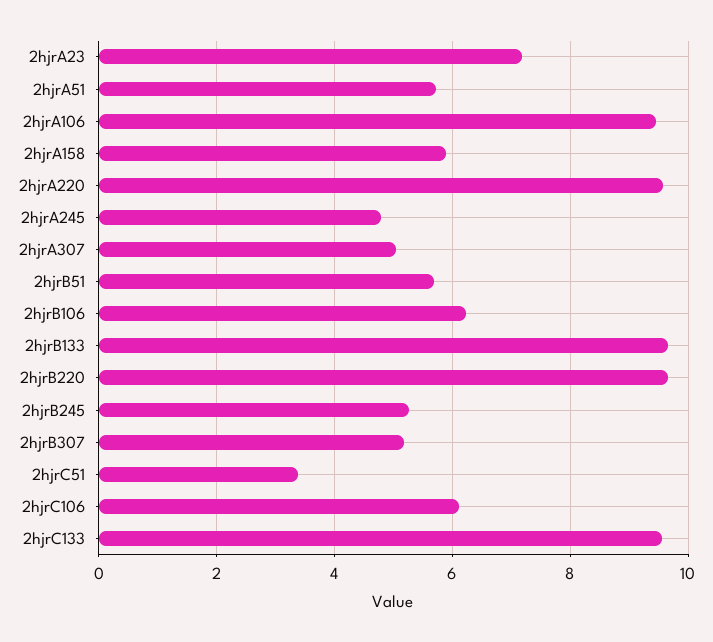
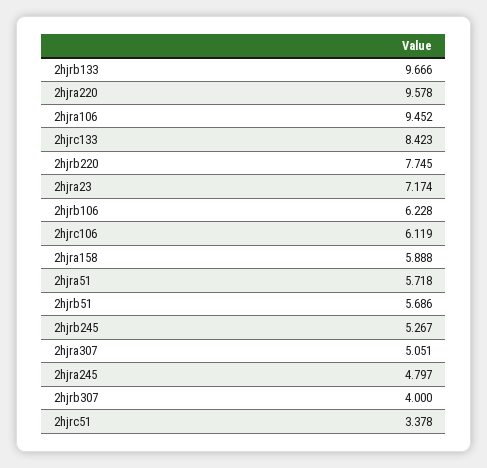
  {
    "2hjrA23": 7.174,
    "2hjrA51": 5.718,
    "2hjrA106": 9.452,
    "2hjrA158": 5.888,
    "2hjrA220": 9.578,
    "2hjrA245": 4.797,
    "2hjrA307": 5.051,
    "2hjrB51": 5.686,
    "2hjrB106": 6.228,
    "2hjrB133": 9.666,
-   "2hjrB220": 9.6,
+   "2hjrB220": 7.745,
    "2hjrB245": 5.267,
-   "2hjrB307": 5.2,
+   "2hjrB307": 4,
    "2hjrC51": 3.378,
    "2hjrC106": 6.119,
-   "2hjrC133": 9.6
+   "2hjrC133": 8.423
  }

